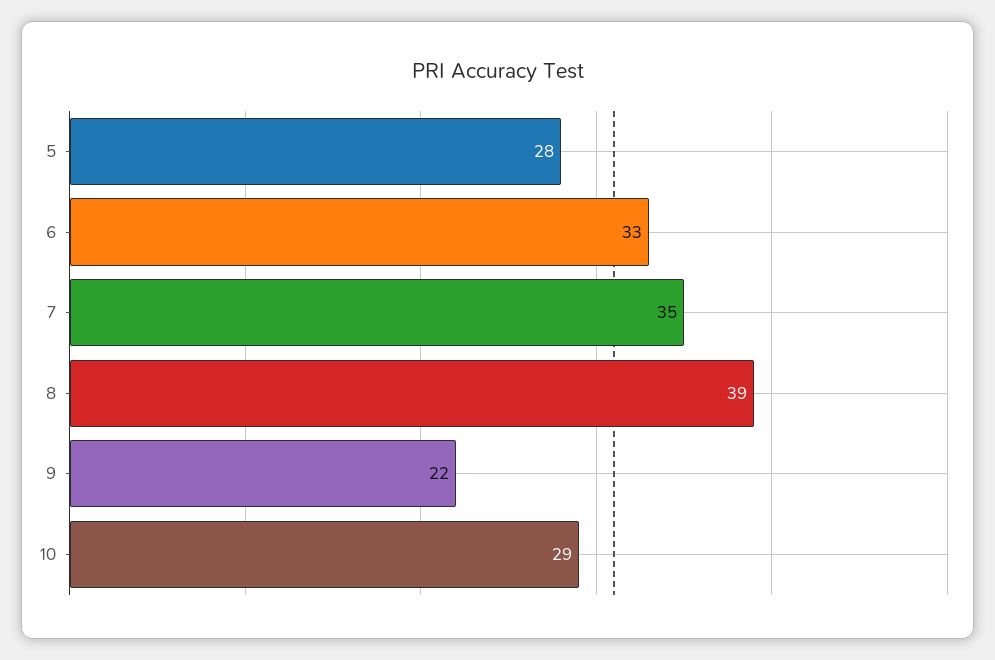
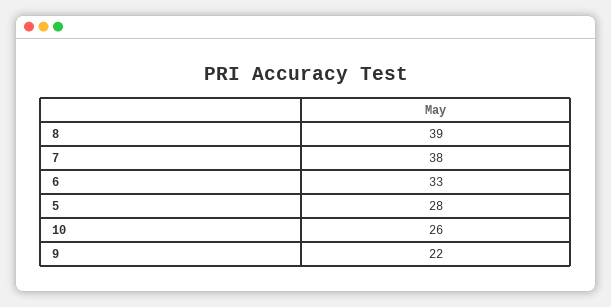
  {
    "5": 28,
    "6": 33,
-   "7": 35,
+   "7": 38,
    "8": 39,
    "9": 22,
-   "10": 29
+   "10": 26
  }

